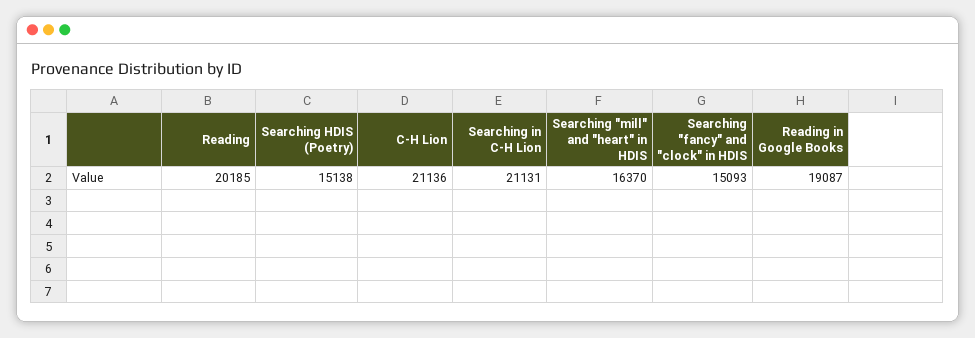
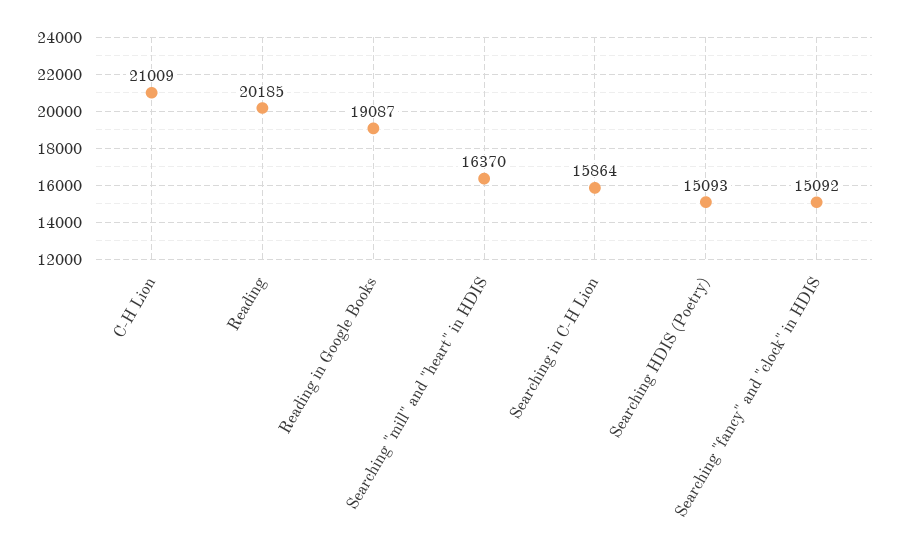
  {
    "Reading": 20185,
-   "Searching HDIS (Poetry)": 15138,
+   "Searching HDIS (Poetry)": 15093,
-   "C-H Lion": 21136,
+   "C-H Lion": 21009,
-   "Searching in C-H Lion": 21131,
+   "Searching in C-H Lion": 15864,
    "Searching \"mill\" and \"heart\" in HDIS": 16370,
-   "Searching \"fancy\" and \"clock\" in HDIS": 15093,
+   "Searching \"fancy\" and \"clock\" in HDIS": 15092,
    "Reading in Google Books": 19087
  }

